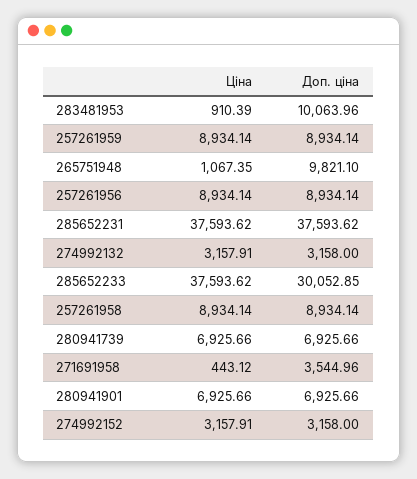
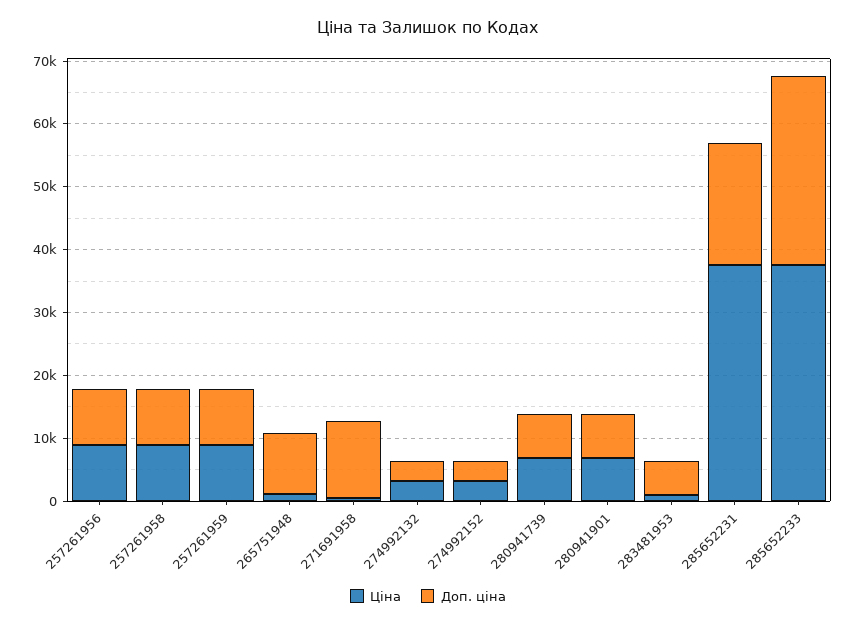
  {
    "Ціна": {
      "283481953": 910.39,
      "257261959": 8934.14,
      "265751948": 1067.35,
      "257261956": 8934.14,
      "285652231": 37593.62,
      "274992132": 3157.91,
      "285652233": 37593.62,
      "257261958": 8934.14,
      "280941739": 6925.66,
      "271691958": 443.12,
      "280941901": 6925.66,
      "274992152": 3157.91
    },
    "Доп. ціна": {
-     "283481953": 10063.96,
+     "283481953": 6000,
      "257261959": 8934.14,
      "265751948": 9821.1,
      "257261956": 8934.14,
-     "285652231": 37593.62,
+     "285652231": 20000,
      "274992132": 3158,
      "285652233": 30052.85,
      "257261958": 8934.14,
      "280941739": 6925.66,
-     "271691958": 3544.96,
+     "271691958": 12000,
      "280941901": 6925.66,
      "274992152": 3158
    }
  }

